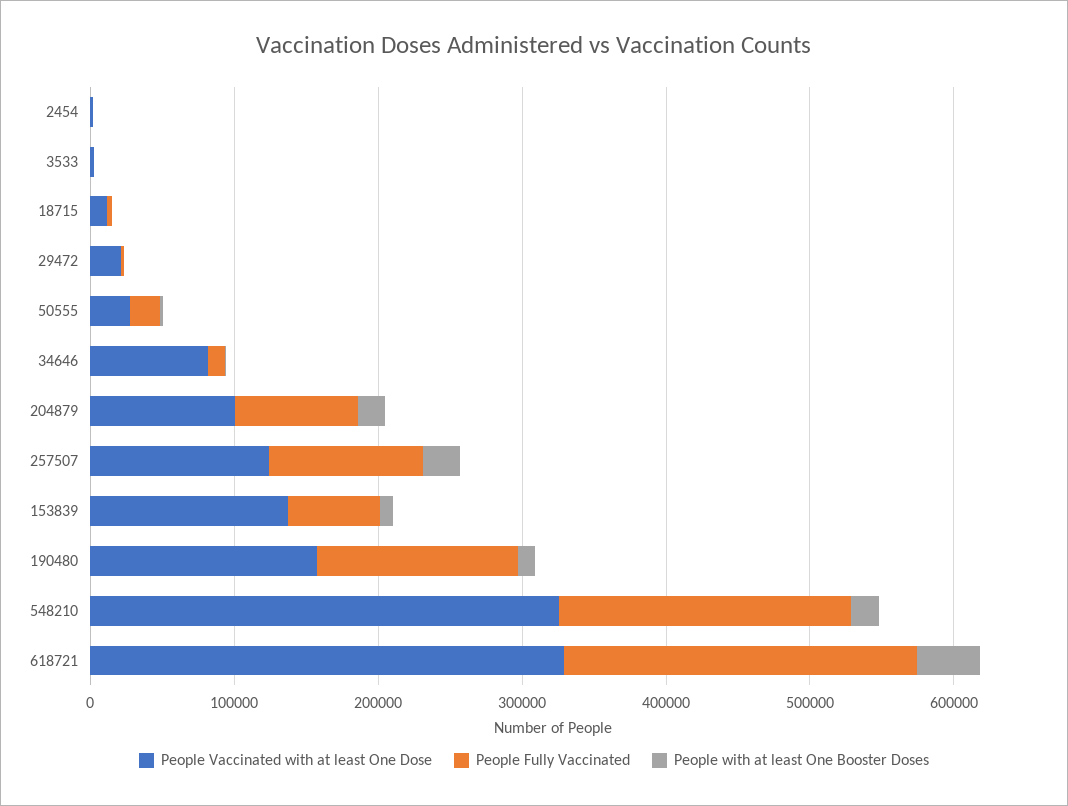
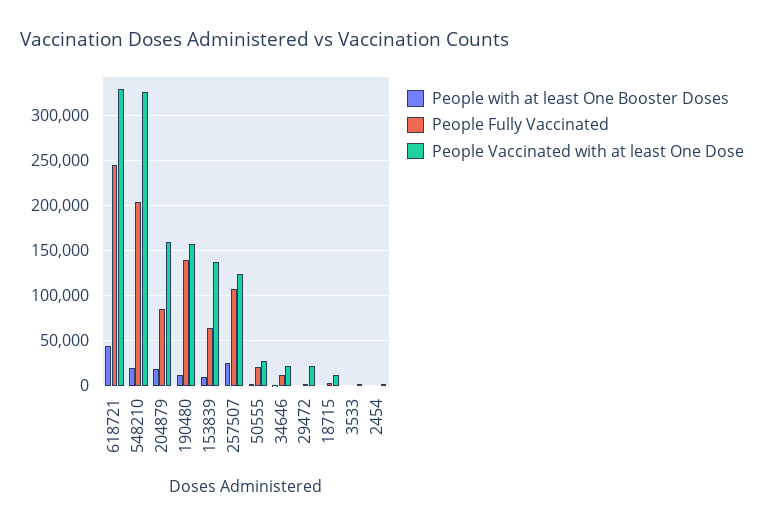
  {
    "People Vaccinated with at least One Dose": {
      "2454": 0,
      "3533": 0,
      "18715": 10000,
      "29472": 20000,
      "50555": 30000,
-     "34646": 80000,
+     "34646": 20000,
-     "204879": 100000,
+     "204879": 160000,
      "257507": 120000,
      "153839": 140000,
      "190480": 160000,
      "548210": 330000,
      "618721": 330000
    },
    "People Fully Vaccinated": {
      "2454": 0,
      "3533": 0,
      "18715": 0,
      "29472": 0,
      "50555": 20000,
      "34646": 10000,
      "204879": 90000,
      "257507": 110000,
      "153839": 60000,
      "190480": 140000,
      "548210": 200000,
      "618721": 250000
    },
    "People with at least One Booster Doses": {
      "2454": 0,
      "3533": 0,
      "18715": 0,
      "29472": 0,
      "50555": 0,
      "34646": 0,
      "204879": 20000,
      "257507": 30000,
      "153839": 10000,
      "190480": 10000,
      "548210": 20000,
      "618721": 40000
    }
  }

